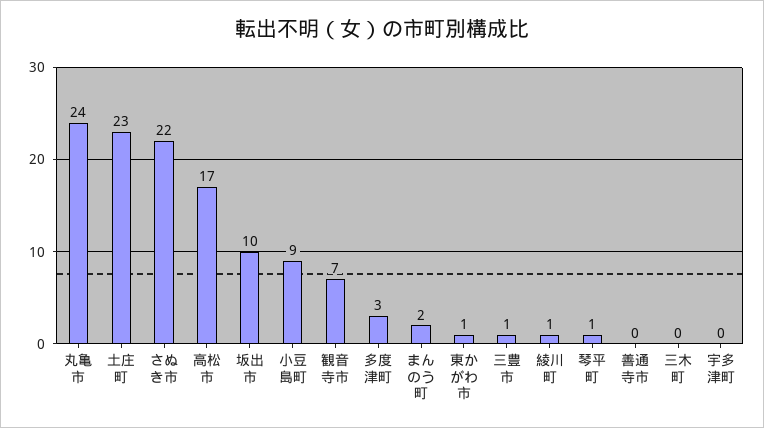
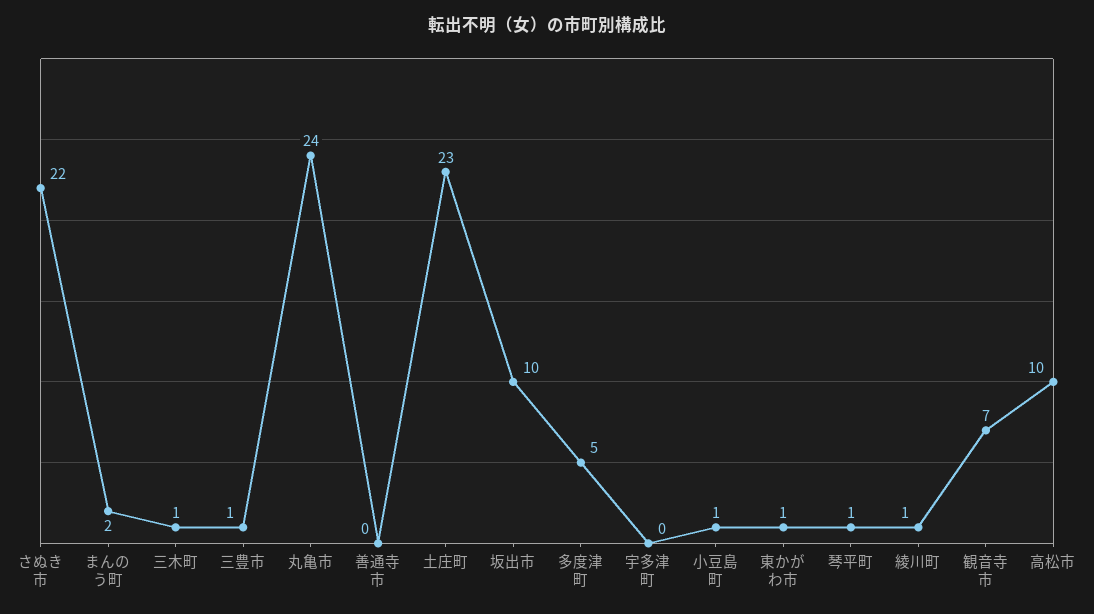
  {
    "丸亀市": 24,
    "土庄町": 23,
    "さぬき市": 22,
-   "高松市": 17,
+   "高松市": 10,
    "坂出市": 10,
-   "小豆島町": 9,
+   "小豆島町": 1,
    "観音寺市": 7,
-   "多度津町": 3,
+   "多度津町": 5,
    "まんのう町": 2,
    "東かがわ市": 1,
    "三豊市": 1,
    "綾川町": 1,
    "琴平町": 1,
    "善通寺市": 0,
-   "三木町": 0,
+   "三木町": 1,
    "宇多津町": 0
  }

